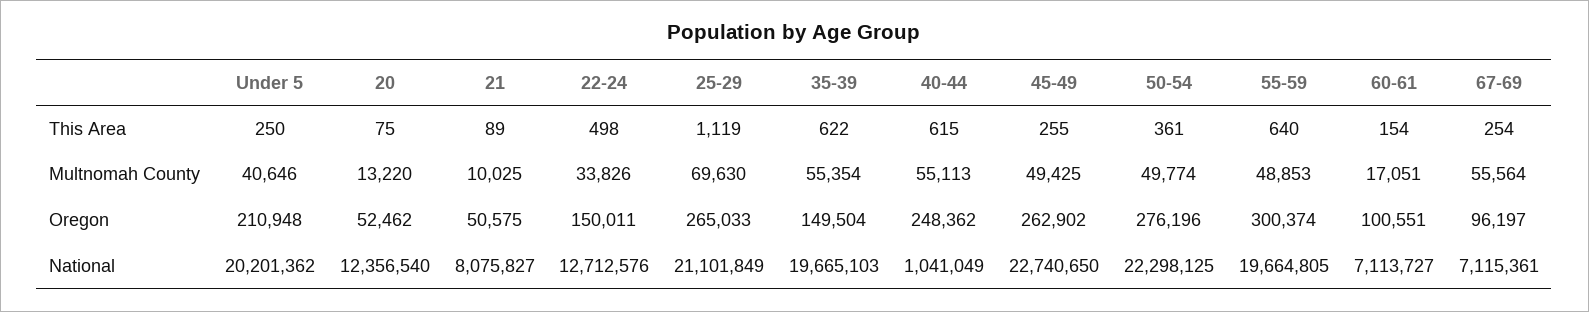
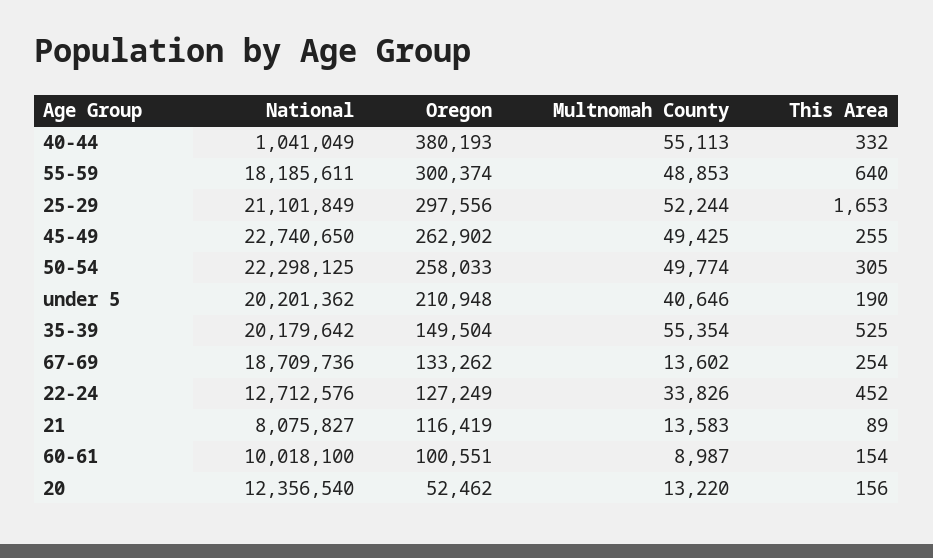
  {
    "Under 5": {
-     "This Area": 250,
+     "This Area": 190,
      "Multnomah County": 40646,
      "Oregon": 210948,
      "National": 20201362
    },
    "20": {
-     "This Area": 75,
+     "This Area": 156,
      "Multnomah County": 13220,
      "Oregon": 52462,
      "National": 12356540
    },
    "21": {
      "This Area": 89,
-     "Multnomah County": 10025,
+     "Multnomah County": 13583,
-     "Oregon": 50575,
+     "Oregon": 116419,
      "National": 8075827
    },
    "22-24": {
-     "This Area": 498,
+     "This Area": 452,
      "Multnomah County": 33826,
-     "Oregon": 150011,
+     "Oregon": 127249,
      "National": 12712576
    },
    "25-29": {
-     "This Area": 1119,
+     "This Area": 1653,
-     "Multnomah County": 69630,
+     "Multnomah County": 52244,
-     "Oregon": 265033,
+     "Oregon": 297556,
      "National": 21101849
    },
    "35-39": {
-     "This Area": 622,
+     "This Area": 525,
      "Multnomah County": 55354,
      "Oregon": 149504,
-     "National": 19665103
+     "National": 20179642
    },
    "40-44": {
-     "This Area": 615,
+     "This Area": 332,
      "Multnomah County": 55113,
-     "Oregon": 248362,
+     "Oregon": 380193,
      "National": 1041049
    },
    "45-49": {
      "This Area": 255,
      "Multnomah County": 49425,
      "Oregon": 262902,
      "National": 22740650
    },
    "50-54": {
-     "This Area": 361,
+     "This Area": 305,
      "Multnomah County": 49774,
-     "Oregon": 276196,
+     "Oregon": 258033,
      "National": 22298125
    },
    "55-59": {
      "This Area": 640,
      "Multnomah County": 48853,
      "Oregon": 300374,
-     "National": 19664805
+     "National": 18185611
    },
    "60-61": {
      "This Area": 154,
-     "Multnomah County": 17051,
+     "Multnomah County": 8987,
      "Oregon": 100551,
-     "National": 7113727
+     "National": 10018100
    },
    "67-69": {
      "This Area": 254,
-     "Multnomah County": 55564,
+     "Multnomah County": 13602,
-     "Oregon": 96197,
+     "Oregon": 133262,
-     "National": 7115361
+     "National": 18709736
    }
  }

